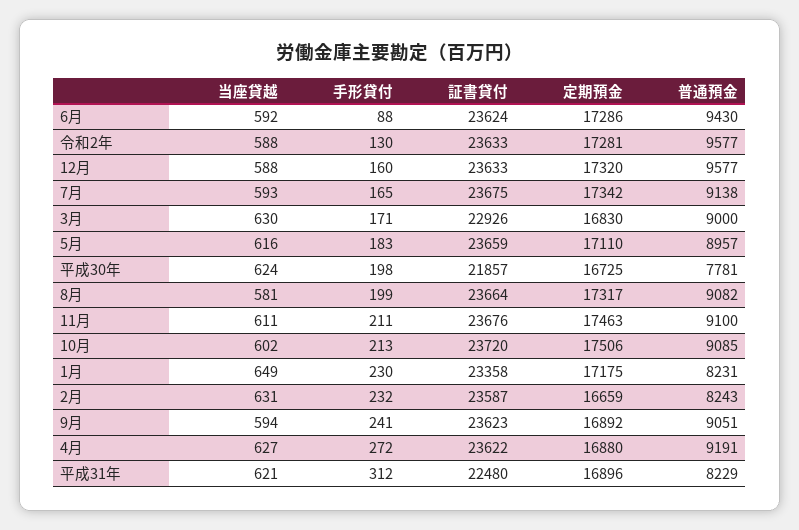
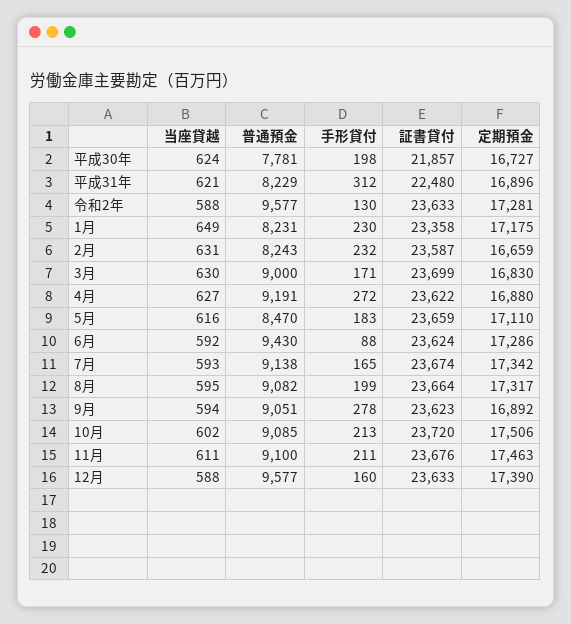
  {
    "当座貸越": {
      "6月": 592,
      "令和2年": 588,
      "12月": 588,
      "7月": 593,
      "3月": 630,
      "5月": 616,
      "平成30年": 624,
-     "8月": 581,
+     "8月": 595,
      "11月": 611,
      "10月": 602,
      "1月": 649,
      "2月": 631,
      "9月": 594,
      "4月": 627,
      "平成31年": 621
    },
    "手形貸付": {
      "6月": 88,
      "令和2年": 130,
      "12月": 160,
      "7月": 165,
      "3月": 171,
      "5月": 183,
      "平成30年": 198,
      "8月": 199,
      "11月": 211,
      "10月": 213,
      "1月": 230,
      "2月": 232,
-     "9月": 241,
+     "9月": 278,
      "4月": 272,
      "平成31年": 312
    },
    "証書貸付": {
      "6月": 23624,
      "令和2年": 23633,
      "12月": 23633,
-     "7月": 23675,
+     "7月": 23674,
-     "3月": 22926,
+     "3月": 23699,
      "5月": 23659,
      "平成30年": 21857,
      "8月": 23664,
      "11月": 23676,
      "10月": 23720,
      "1月": 23358,
      "2月": 23587,
      "9月": 23623,
      "4月": 23622,
      "平成31年": 22480
    },
    "定期預金": {
      "6月": 17286,
      "令和2年": 17281,
-     "12月": 17320,
+     "12月": 17390,
      "7月": 17342,
      "3月": 16830,
      "5月": 17110,
-     "平成30年": 16725,
+     "平成30年": 16727,
      "8月": 17317,
      "11月": 17463,
      "10月": 17506,
      "1月": 17175,
      "2月": 16659,
      "9月": 16892,
      "4月": 16880,
      "平成31年": 16896
    },
    "普通預金": {
      "6月": 9430,
      "令和2年": 9577,
      "12月": 9577,
      "7月": 9138,
      "3月": 9000,
-     "5月": 8957,
+     "5月": 8470,
      "平成30年": 7781,
      "8月": 9082,
      "11月": 9100,
      "10月": 9085,
      "1月": 8231,
      "2月": 8243,
      "9月": 9051,
      "4月": 9191,
      "平成31年": 8229
    }
  }

